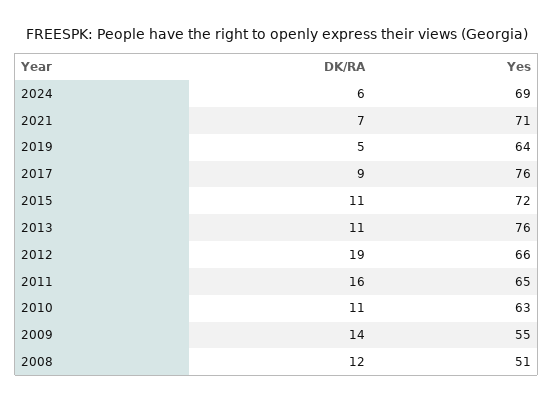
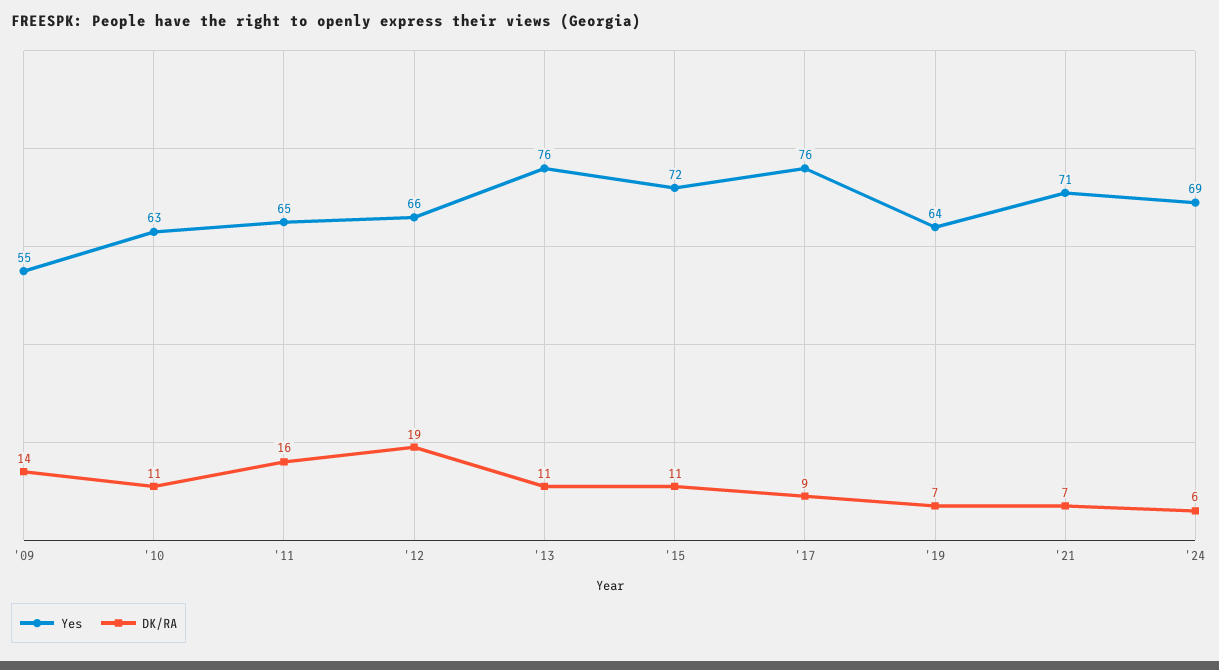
  {
    "DK/RA": {
      "2024": 6,
      "2021": 7,
-     "2019": 5,
+     "2019": 7,
      "2017": 9,
      "2015": 11,
      "2013": 11,
      "2012": 19,
      "2011": 16,
      "2010": 11,
-     "2009": 14,
+     "2009": 14
-     "2008": 12
    },
    "Yes": {
      "2024": 69,
      "2021": 71,
      "2019": 64,
      "2017": 76,
      "2015": 72,
      "2013": 76,
      "2012": 66,
      "2011": 65,
      "2010": 63,
-     "2009": 55,
+     "2009": 55
-     "2008": 51
    }
  }

